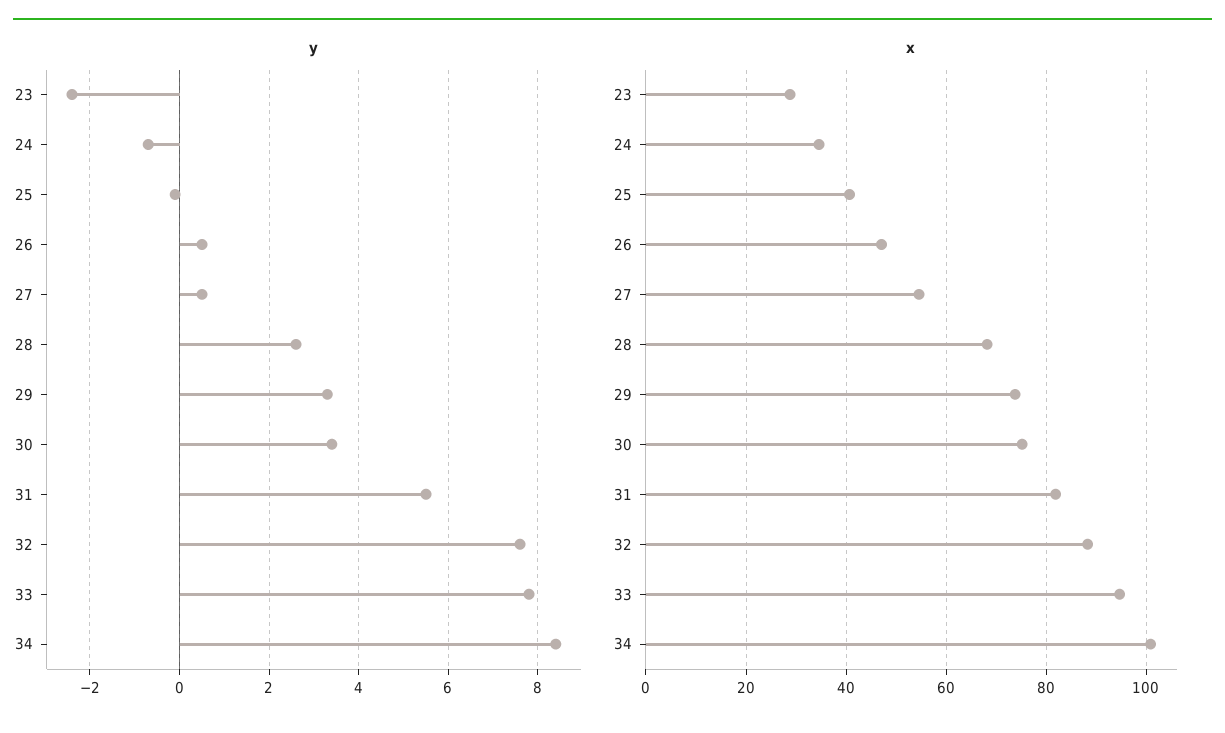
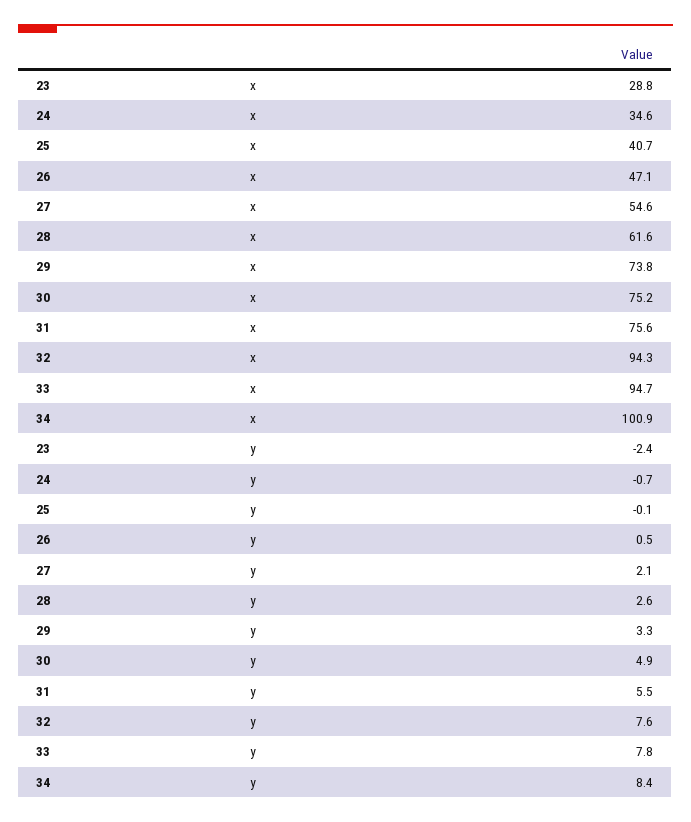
  {
    "y": {
      "23": -2.4,
      "24": -0.7,
      "25": -0.1,
      "26": 0.5,
-     "27": 0.5,
+     "27": 2.1,
      "28": 2.6,
      "29": 3.3,
-     "30": 3.5,
+     "30": 4.9,
      "31": 5.5,
      "32": 7.6,
      "33": 7.8,
      "34": 8.4
    },
    "x": {
      "23": 28.8,
      "24": 34.6,
      "25": 40.7,
      "26": 47.1,
      "27": 54.6,
-     "28": 68,
+     "28": 61.6,
      "29": 73.8,
      "30": 75.2,
-     "31": 82,
+     "31": 75.6,
-     "32": 88,
+     "32": 94.3,
      "33": 94.7,
      "34": 100.9
    }
  }

